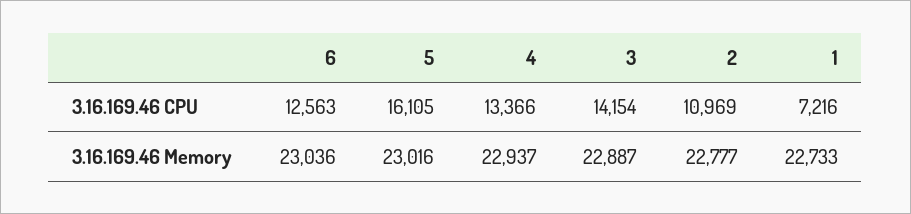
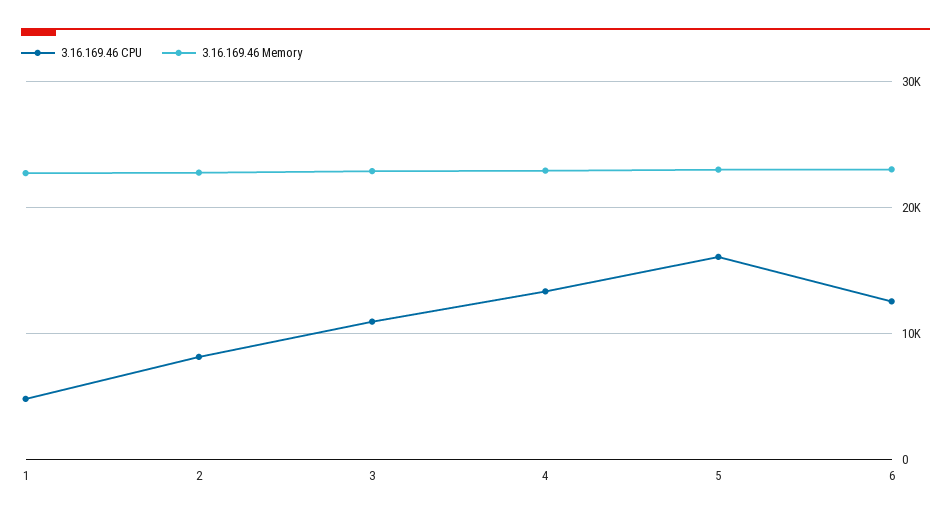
  {
    "3.16.169.46 CPU": {
      "6": 12563,
      "5": 16105,
      "4": 13366,
-     "3": 14154,
+     "3": 11000,
-     "2": 10969,
+     "2": 8000,
-     "1": 7216
+     "1": 5000
    },
    "3.16.169.46 Memory": {
      "6": 23036,
      "5": 23016,
      "4": 22937,
      "3": 22887,
      "2": 22777,
      "1": 22733
    }
  }

